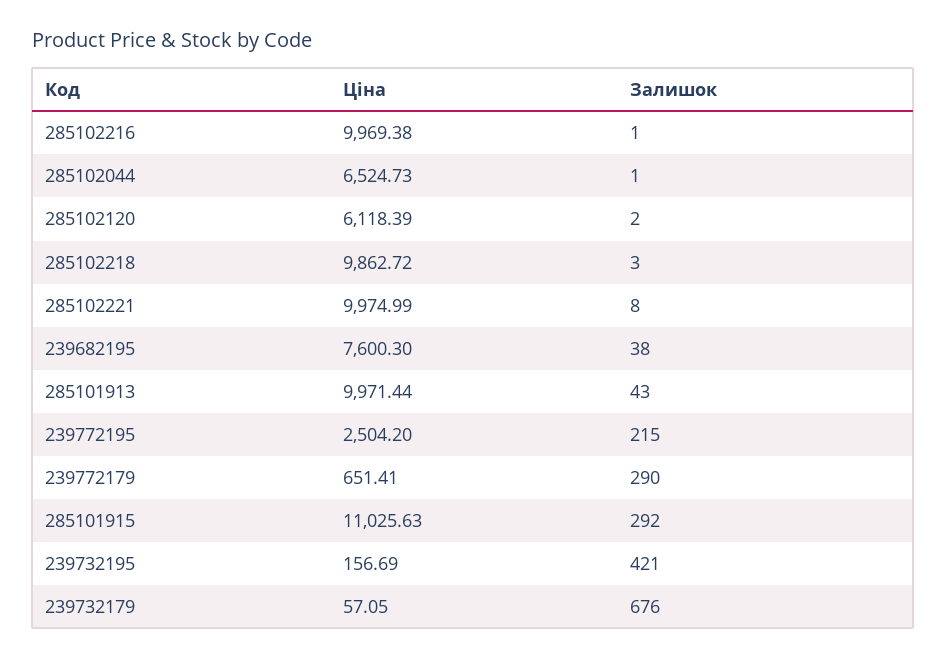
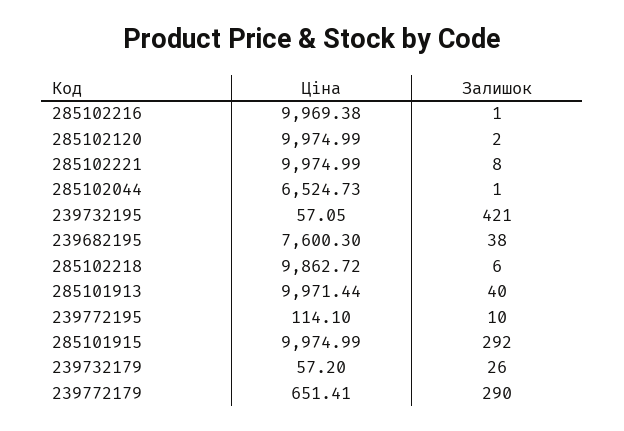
  {
    "Ціна": {
      "285102216": 9969.38,
      "285102044": 6524.73,
-     "285102120": 6118.39,
+     "285102120": 9974.99,
      "285102218": 9862.72,
      "285102221": 9974.99,
      "239682195": 7600.3,
      "285101913": 9971.44,
-     "239772195": 2504.2,
+     "239772195": 114.1,
      "239772179": 651.41,
-     "285101915": 11025.63,
+     "285101915": 9974.99,
-     "239732195": 156.69,
+     "239732195": 57.05,
-     "239732179": 57.05
+     "239732179": 57.2
    },
    "Залишок": {
      "285102216": 1,
      "285102044": 1,
      "285102120": 2,
-     "285102218": 3,
+     "285102218": 6,
      "285102221": 8,
      "239682195": 38,
-     "285101913": 43,
+     "285101913": 40,
-     "239772195": 215,
+     "239772195": 10,
      "239772179": 290,
      "285101915": 292,
      "239732195": 421,
-     "239732179": 676
+     "239732179": 26
    }
  }

